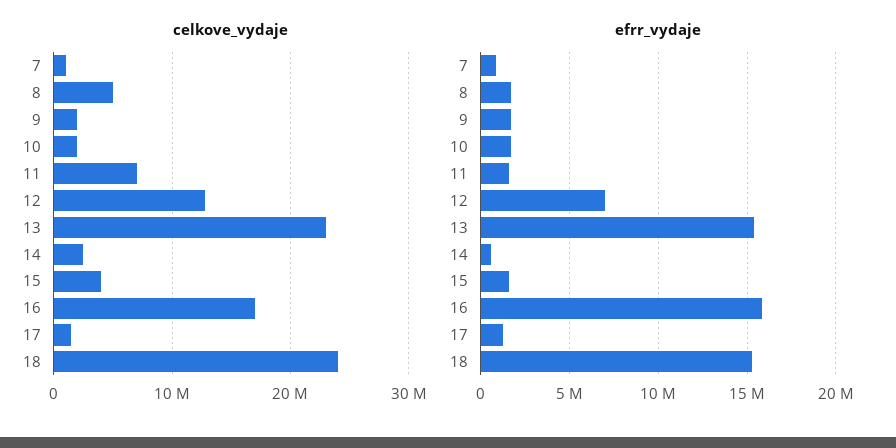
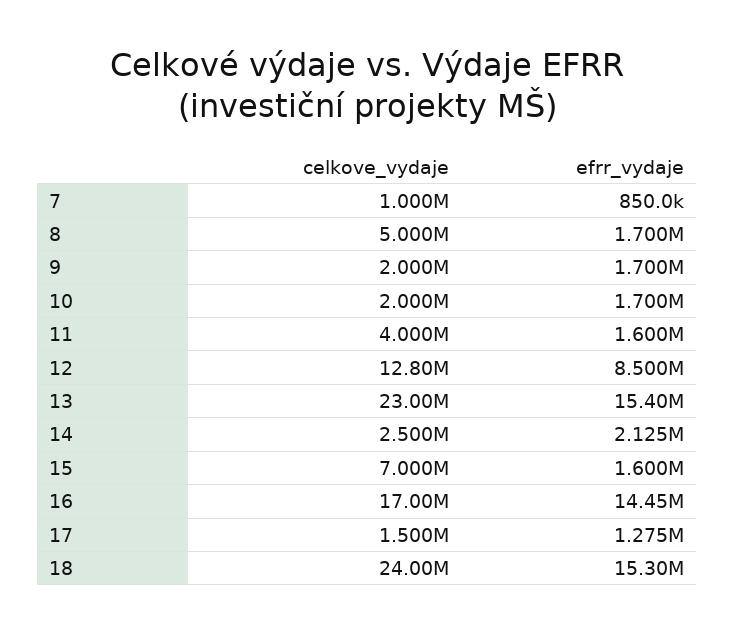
  {
    "celkove_vydaje": {
      "7": 1000000,
      "8": 5000000,
      "9": 2000000,
      "10": 2000000,
-     "11": 7000000,
+     "11": 4000000,
      "12": 12800000,
      "13": 23000000,
      "14": 2500000,
-     "15": 4000000,
+     "15": 7000000,
      "16": 17000000,
      "17": 1500000,
      "18": 24000000
    },
    "efrr_vydaje": {
      "7": 850000,
      "8": 1700000,
      "9": 1700000,
      "10": 1700000,
      "11": 1600000,
-     "12": 7000000,
+     "12": 8500000,
      "13": 15400000,
-     "14": 500000,
+     "14": 2125000,
      "15": 1600000,
-     "16": 16000000,
+     "16": 14450000,
      "17": 1275000,
      "18": 15300000
    }
  }

